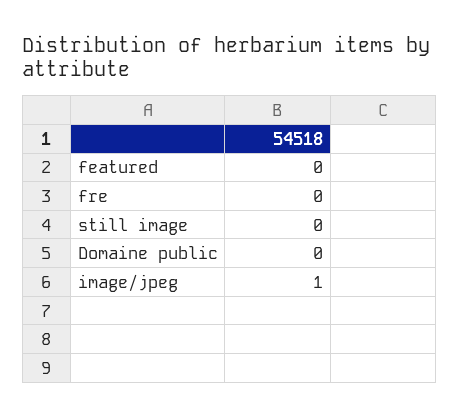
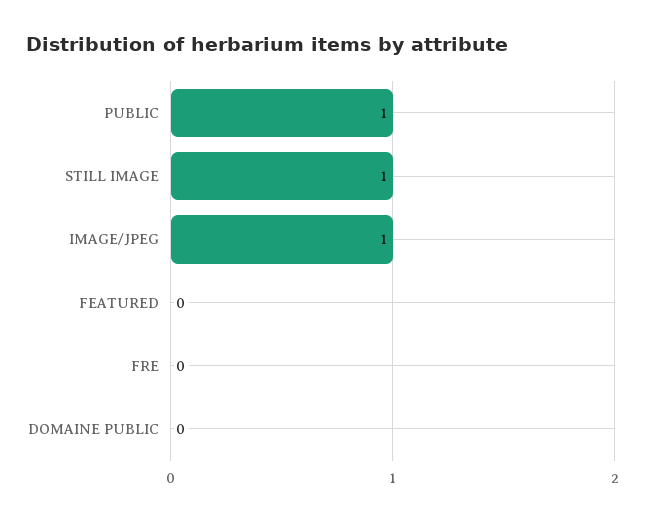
  {
    "featured": 0,
    "fre": 0,
-   "still image": 0,
+   "still image": 1,
    "Domaine public": 0,
-   "image/jpeg": 1
+   "image/jpeg": 1,
+   "PUBLIC": 1
  }

